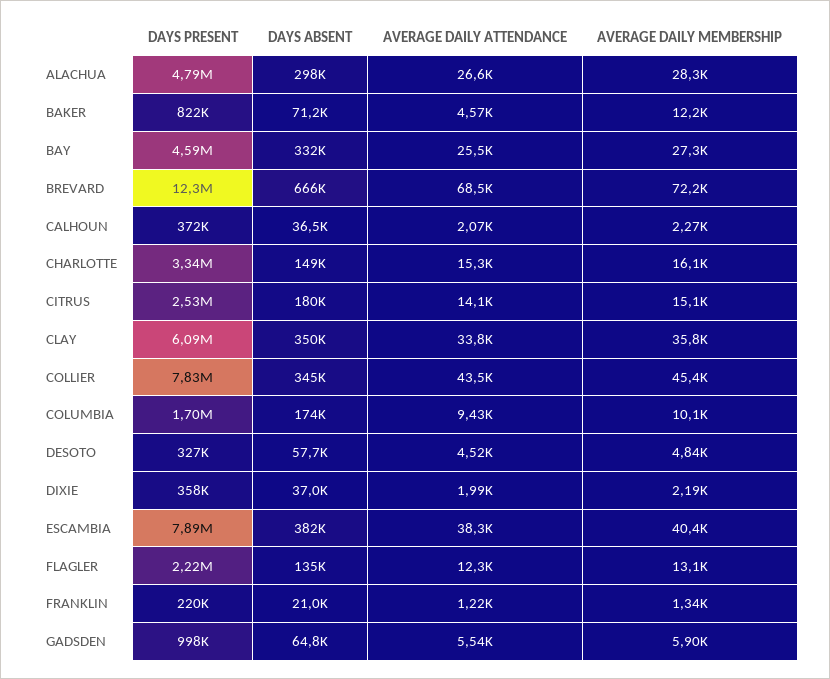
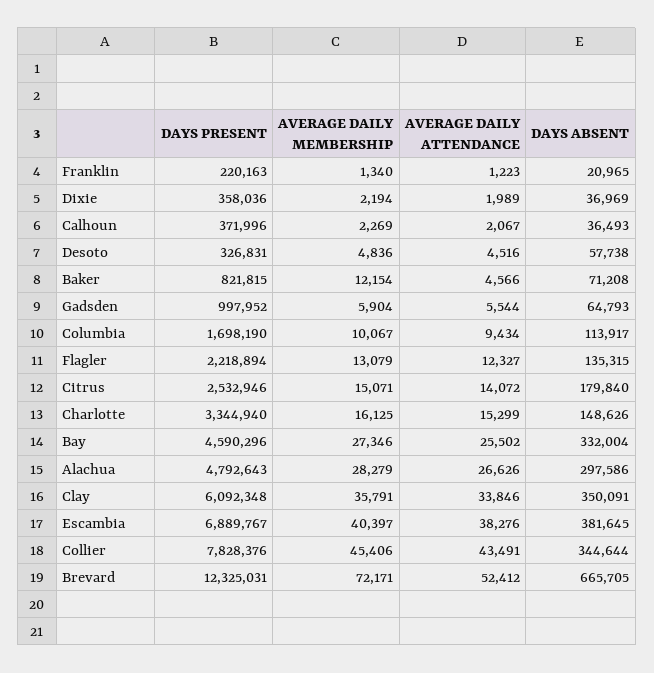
  {
    "DAYS PRESENT": {
      "ALACHUA": 4792643,
      "BAKER": 821815,
      "BAY": 4590296,
      "BREVARD": 12325031,
      "CALHOUN": 371996,
      "CHARLOTTE": 3344940,
      "CITRUS": 2532946,
      "CLAY": 6092348,
      "COLLIER": 7828376,
      "COLUMBIA": 1698190,
      "DESOTO": 326831,
      "DIXIE": 358036,
-     "ESCAMBIA": 7890000,
+     "ESCAMBIA": 6889767,
      "FLAGLER": 2218894,
      "FRANKLIN": 220163,
      "GADSDEN": 997952
    },
    "DAYS ABSENT": {
      "ALACHUA": 297586,
      "BAKER": 71208,
      "BAY": 332004,
      "BREVARD": 665705,
      "CALHOUN": 36493,
      "CHARLOTTE": 148626,
      "CITRUS": 179840,
      "CLAY": 350091,
      "COLLIER": 344644,
-     "COLUMBIA": 174000,
+     "COLUMBIA": 113917,
      "DESOTO": 57738,
      "DIXIE": 36969,
      "ESCAMBIA": 381645,
      "FLAGLER": 135315,
      "FRANKLIN": 20965,
      "GADSDEN": 64793
    },
    "AVERAGE DAILY ATTENDANCE": {
      "ALACHUA": 26626,
      "BAKER": 4566,
      "BAY": 25502,
-     "BREVARD": 68500,
+     "BREVARD": 52412,
      "CALHOUN": 2067,
      "CHARLOTTE": 15299,
      "CITRUS": 14072,
      "CLAY": 33846,
      "COLLIER": 43491,
      "COLUMBIA": 9434,
      "DESOTO": 4516,
      "DIXIE": 1989,
      "ESCAMBIA": 38276,
      "FLAGLER": 12327,
      "FRANKLIN": 1223,
      "GADSDEN": 5544
    },
    "AVERAGE DAILY MEMBERSHIP": {
      "ALACHUA": 28279,
      "BAKER": 12154,
      "BAY": 27346,
      "BREVARD": 72171,
      "CALHOUN": 2269,
      "CHARLOTTE": 16125,
      "CITRUS": 15071,
      "CLAY": 35791,
      "COLLIER": 45406,
      "COLUMBIA": 10067,
      "DESOTO": 4836,
      "DIXIE": 2194,
      "ESCAMBIA": 40397,
      "FLAGLER": 13079,
      "FRANKLIN": 1340,
      "GADSDEN": 5904
    }
  }

